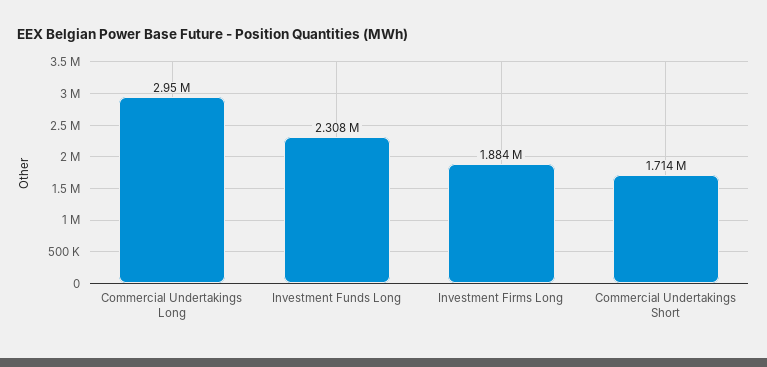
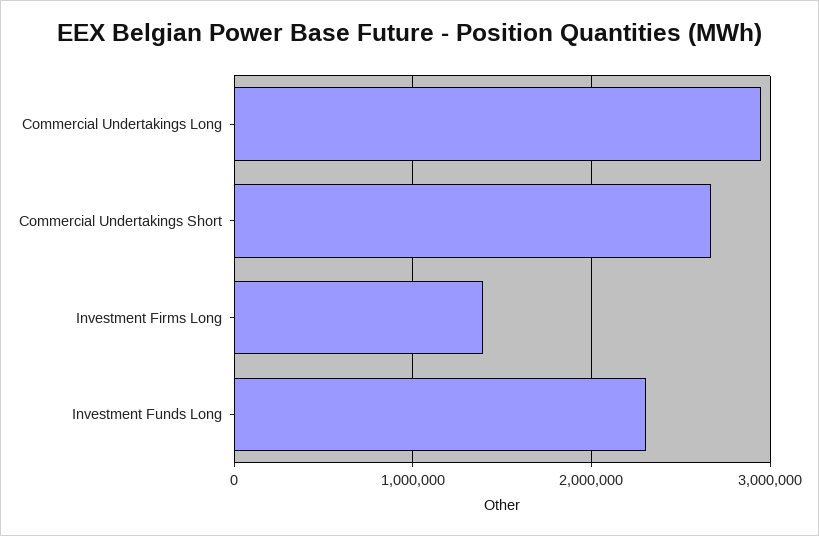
  {
    "Commercial Undertakings Long": 2950000,
    "Investment Funds Long": 2308000,
-   "Investment Firms Long": 1884000,
+   "Investment Firms Long": 1400000,
-   "Commercial Undertakings Short": 1714000
+   "Commercial Undertakings Short": 2700000
  }

